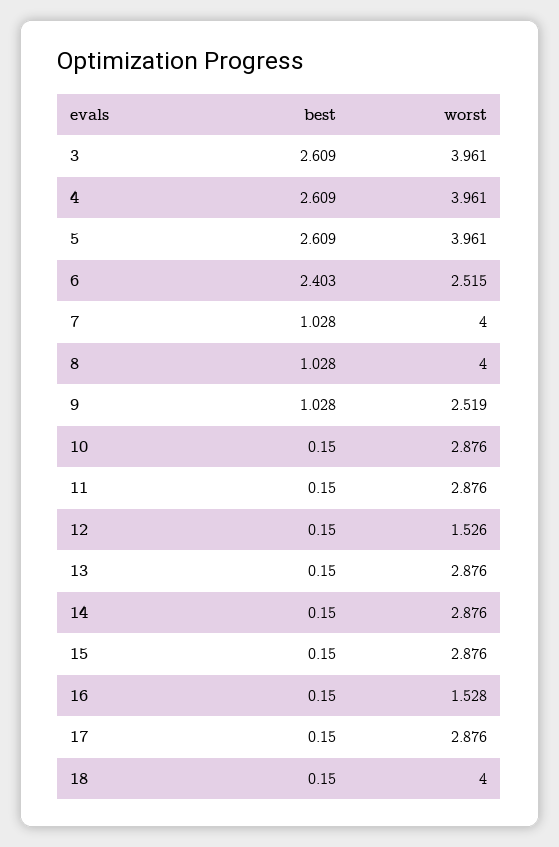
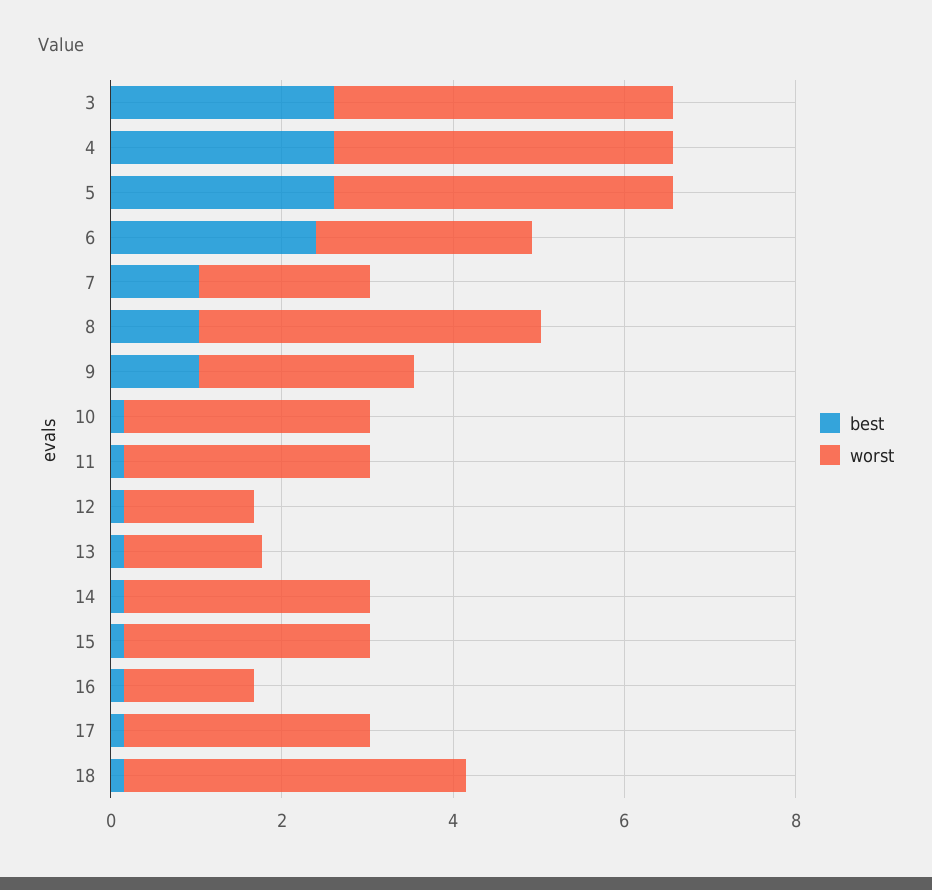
  {
    "best": {
      "3": 2.609,
      "4": 2.609,
      "5": 2.609,
      "6": 2.403,
      "7": 1.028,
      "8": 1.028,
      "9": 1.028,
      "10": 0.15,
      "11": 0.15,
      "12": 0.15,
      "13": 0.15,
      "14": 0.15,
      "15": 0.15,
      "16": 0.15,
      "17": 0.15,
      "18": 0.15
    },
    "worst": {
      "3": 3.961,
      "4": 3.961,
      "5": 3.961,
      "6": 2.515,
-     "7": 4,
+     "7": 2,
      "8": 4,
      "9": 2.519,
      "10": 2.876,
      "11": 2.876,
      "12": 1.526,
-     "13": 2.876,
+     "13": 1.5,
      "14": 2.876,
      "15": 2.876,
      "16": 1.528,
      "17": 2.876,
      "18": 4
    }
  }

